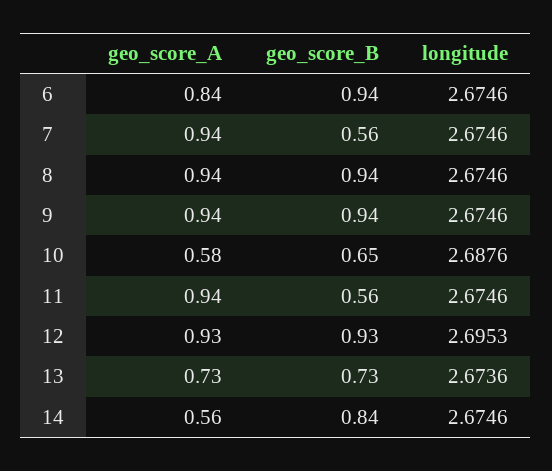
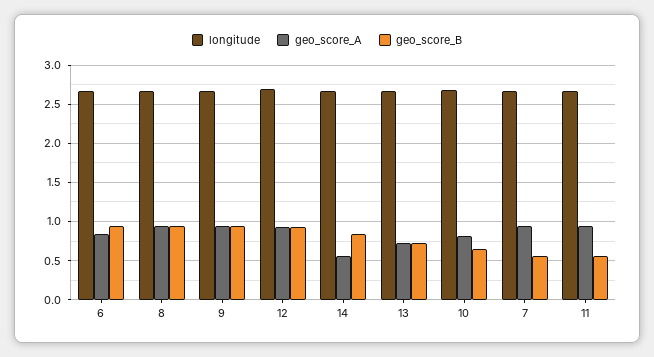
  {
    "geo_score_A": {
      "6": 0.84,
      "7": 0.94,
      "8": 0.94,
      "9": 0.94,
-     "10": 0.58,
+     "10": 0.8,
      "11": 0.94,
      "12": 0.93,
      "13": 0.73,
      "14": 0.56
    },
    "geo_score_B": {
      "6": 0.94,
      "7": 0.56,
      "8": 0.94,
      "9": 0.94,
      "10": 0.65,
      "11": 0.56,
      "12": 0.93,
      "13": 0.73,
      "14": 0.84
    },
    "longitude": {
      "6": 2.6746,
      "7": 2.6746,
      "8": 2.6746,
      "9": 2.6746,
      "10": 2.6876,
      "11": 2.6746,
      "12": 2.6953,
      "13": 2.6736,
      "14": 2.6746
    }
  }

